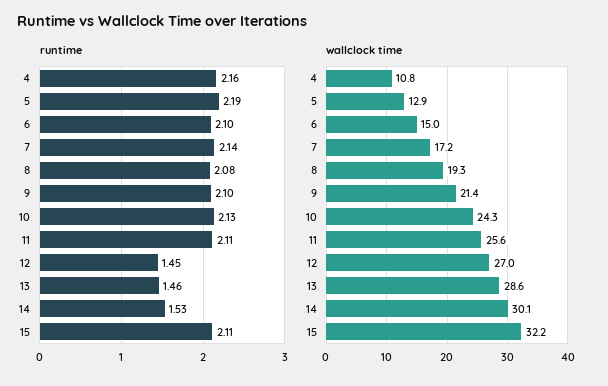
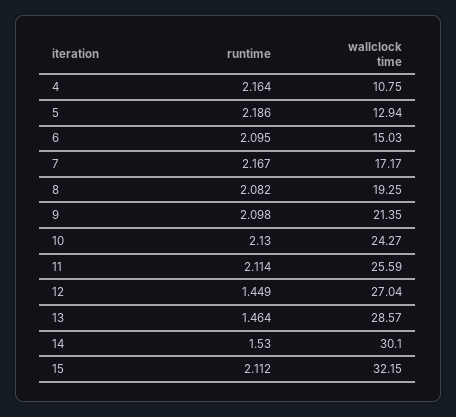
  {
    "runtime": {
      "4": 2.164,
      "5": 2.186,
      "6": 2.095,
-     "7": 2.14,
+     "7": 2.167,
      "8": 2.082,
      "9": 2.098,
      "10": 2.13,
      "11": 2.114,
      "12": 1.449,
      "13": 1.464,
      "14": 1.53,
      "15": 2.112
    },
    "wallclock time": {
      "4": 10.75,
      "5": 12.94,
      "6": 15.03,
      "7": 17.17,
      "8": 19.25,
      "9": 21.35,
      "10": 24.27,
      "11": 25.59,
      "12": 27.04,
      "13": 28.57,
      "14": 30.1,
      "15": 32.15
    }
  }

